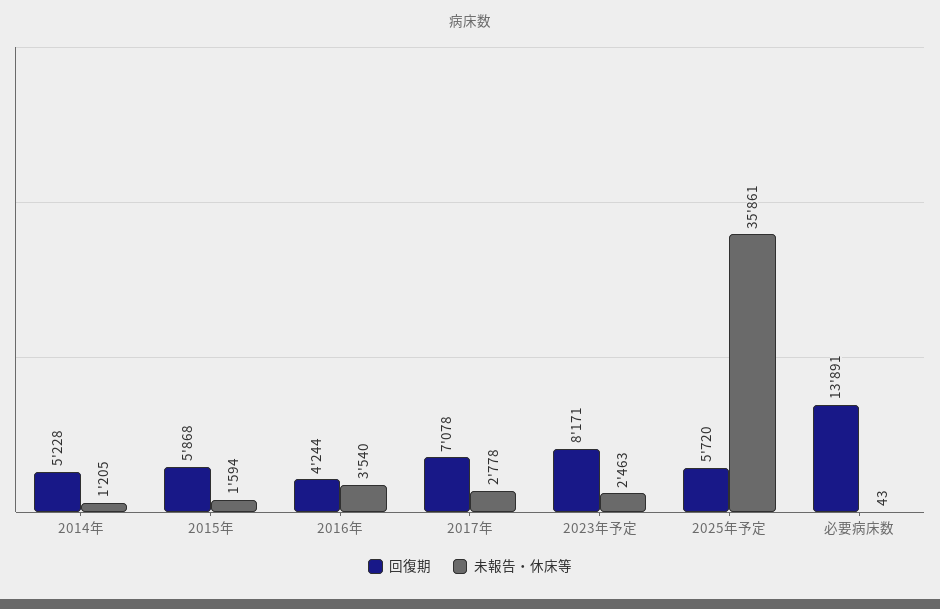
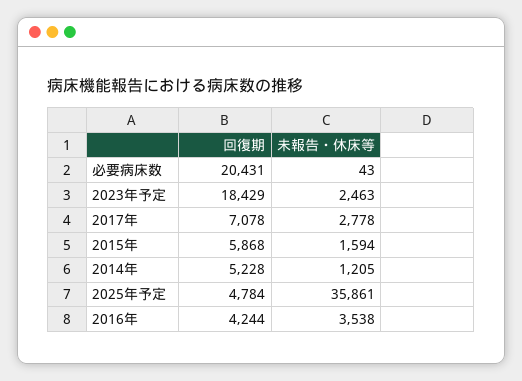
  {
    "回復期": {
      "2014年": 5228,
      "2015年": 5868,
      "2016年": 4244,
      "2017年": 7078,
-     "2023年予定": 8171,
+     "2023年予定": 18429,
-     "2025年予定": 5720,
+     "2025年予定": 4784,
-     "必要病床数": 13891
+     "必要病床数": 20431
    },
    "未報告・休床等": {
      "2014年": 1205,
      "2015年": 1594,
-     "2016年": 3540,
+     "2016年": 3538,
      "2017年": 2778,
      "2023年予定": 2463,
      "2025年予定": 35861,
      "必要病床数": 43
    }
  }

